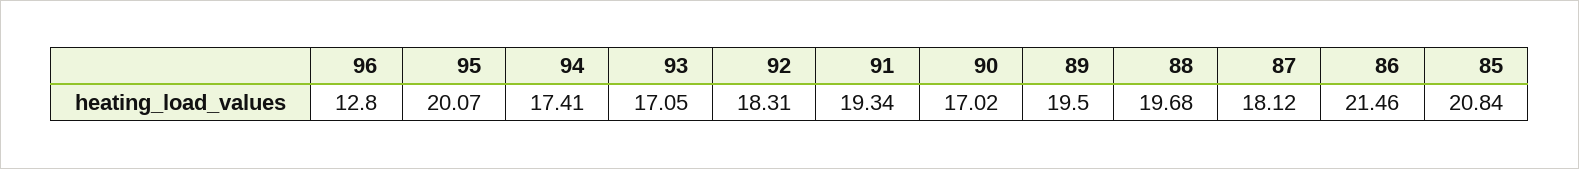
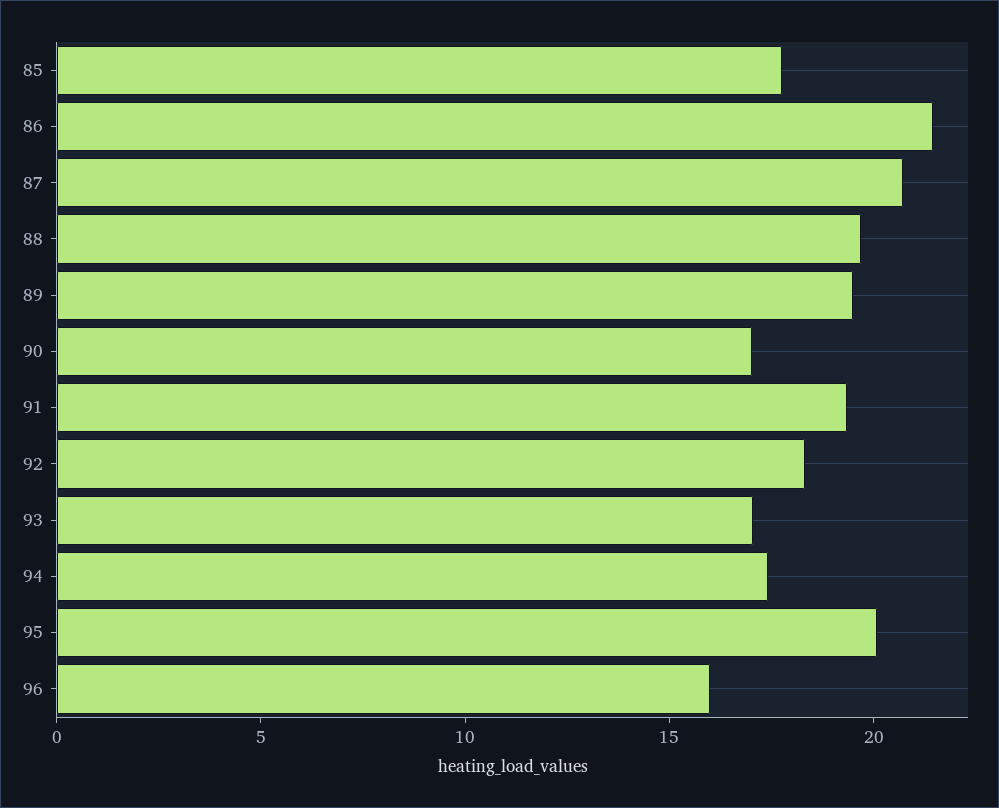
  {
-   "96": 12.8,
+   "96": 16,
    "95": 20.07,
    "94": 17.41,
    "93": 17.05,
    "92": 18.31,
    "91": 19.34,
    "90": 17.02,
    "89": 19.5,
    "88": 19.68,
-   "87": 18.12,
+   "87": 21,
    "86": 21.46,
-   "85": 20.84
+   "85": 18
  }

